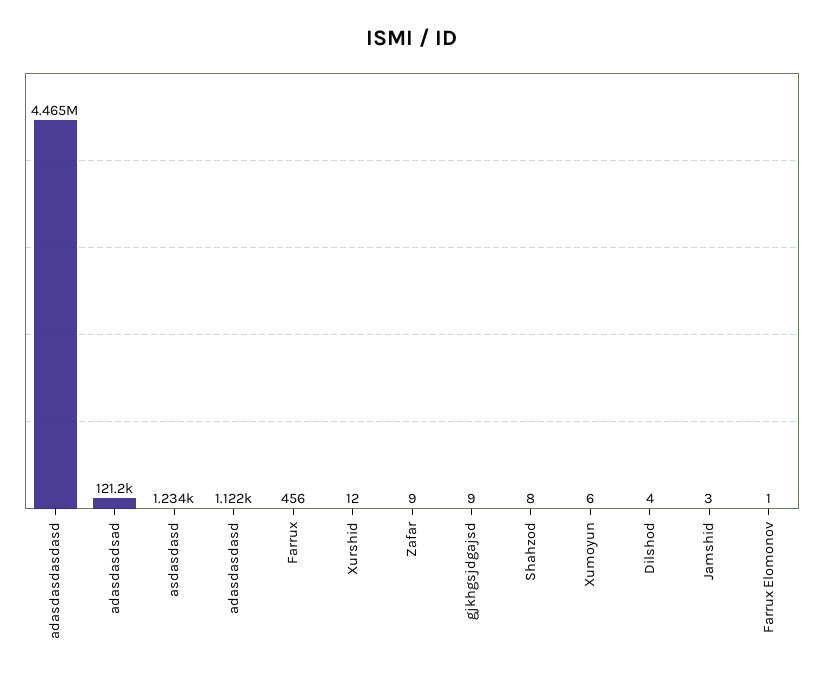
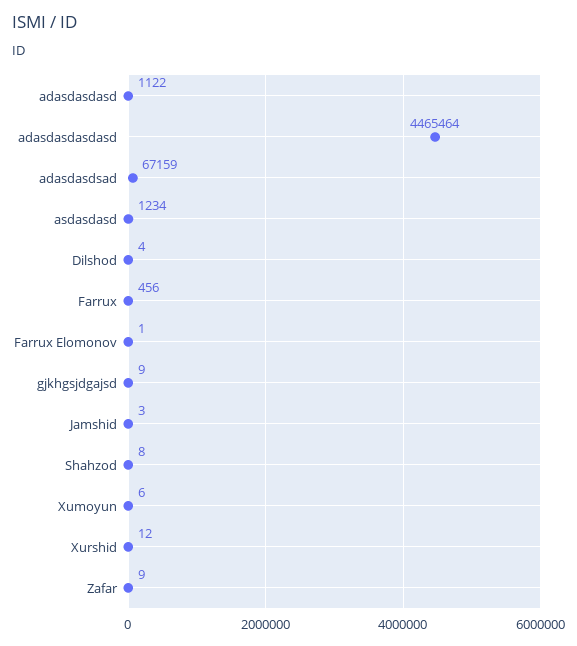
  {
    "adasdasdasdasd": 4465464,
-   "adasdasdsad": 121200,
+   "adasdasdsad": 67159,
    "asdasdasd": 1234,
    "adasdasdasd": 1122,
    "Farrux": 456,
    "Xurshid": 12,
    "Zafar": 9,
    "gjkhgsjdgajsd": 9,
    "Shahzod": 8,
    "Xumoyun": 6,
    "Dilshod": 4,
    "Jamshid": 3,
    "Farrux Elomonov": 1
  }

